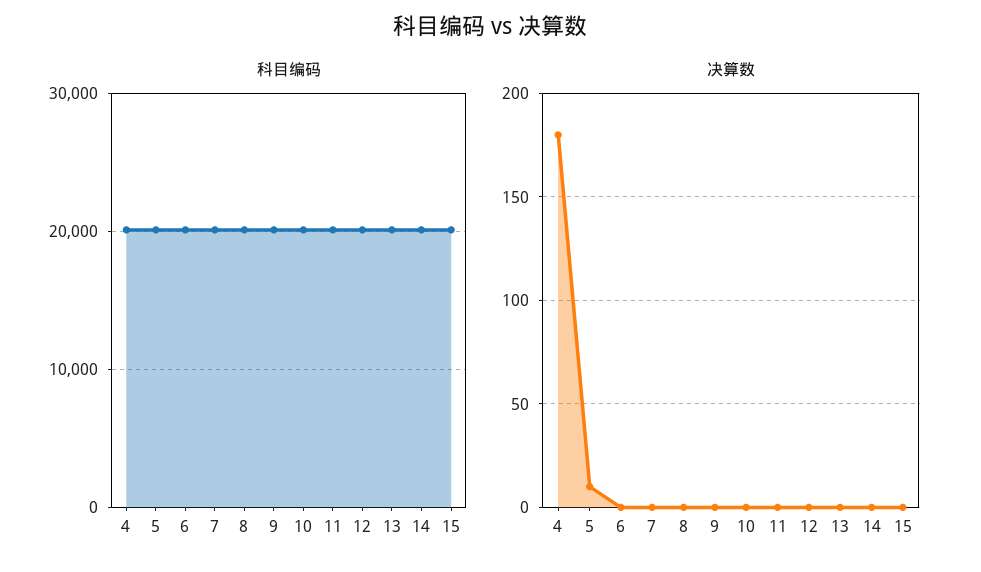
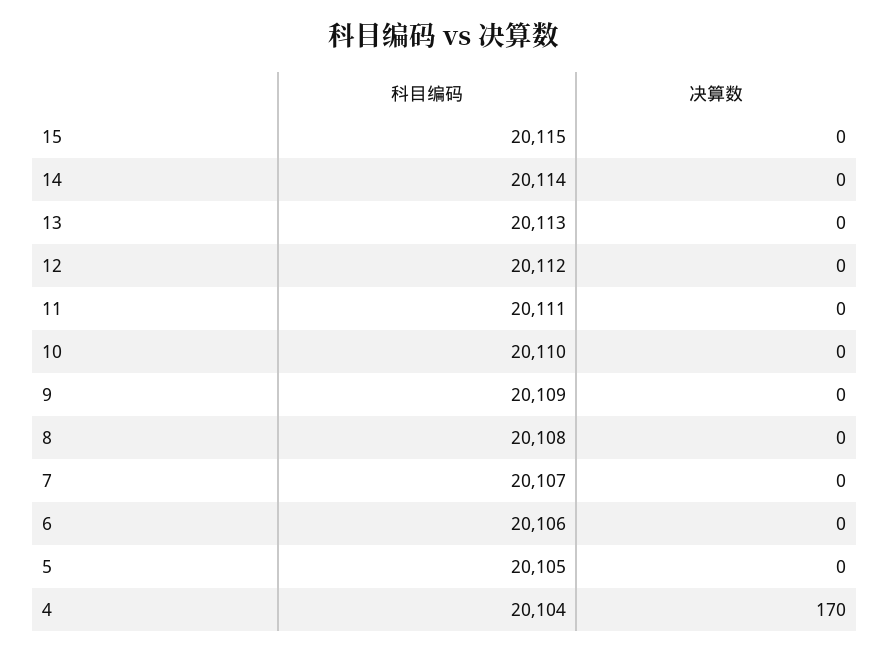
  {
    "科目编码": {
      "4": 20104,
      "5": 20105,
      "6": 20106,
      "7": 20107,
      "8": 20108,
      "9": 20109,
      "10": 20110,
      "11": 20111,
      "12": 20112,
      "13": 20113,
      "14": 20114,
      "15": 20115
    },
    "决算数": {
-     "4": 180,
+     "4": 170,
-     "5": 10,
+     "5": 0,
      "6": 0,
      "7": 0,
      "8": 0,
      "9": 0,
      "10": 0,
      "11": 0,
      "12": 0,
      "13": 0,
      "14": 0,
      "15": 0
    }
  }

